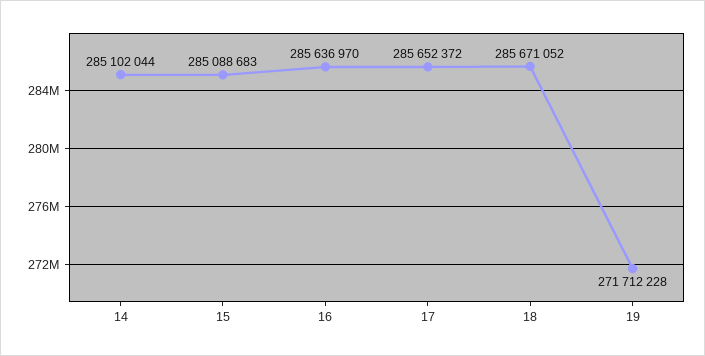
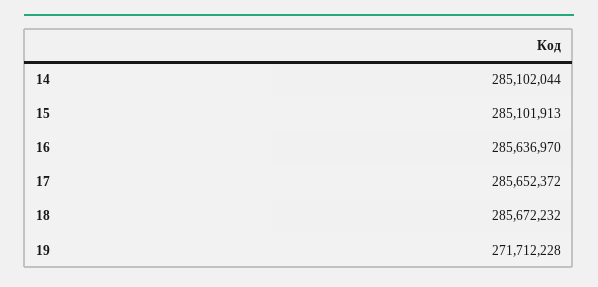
  {
    "14": 285102044,
-   "15": 285088683,
+   "15": 285101913,
    "16": 285636970,
    "17": 285652372,
-   "18": 285671052,
+   "18": 285672232,
    "19": 271712228
  }

